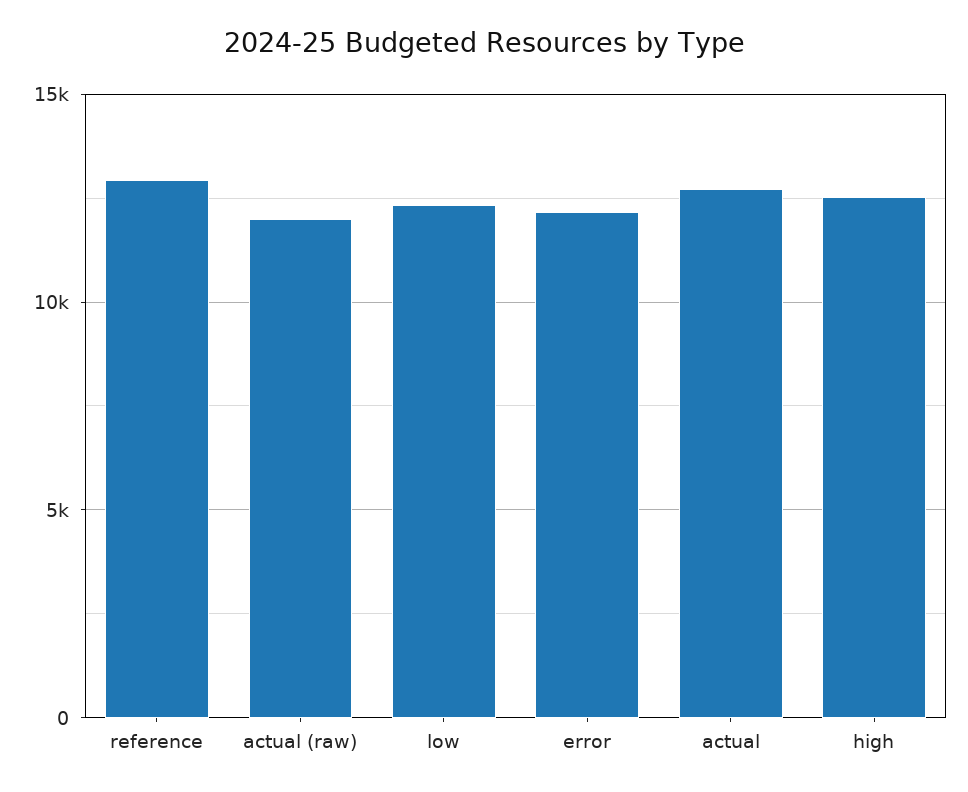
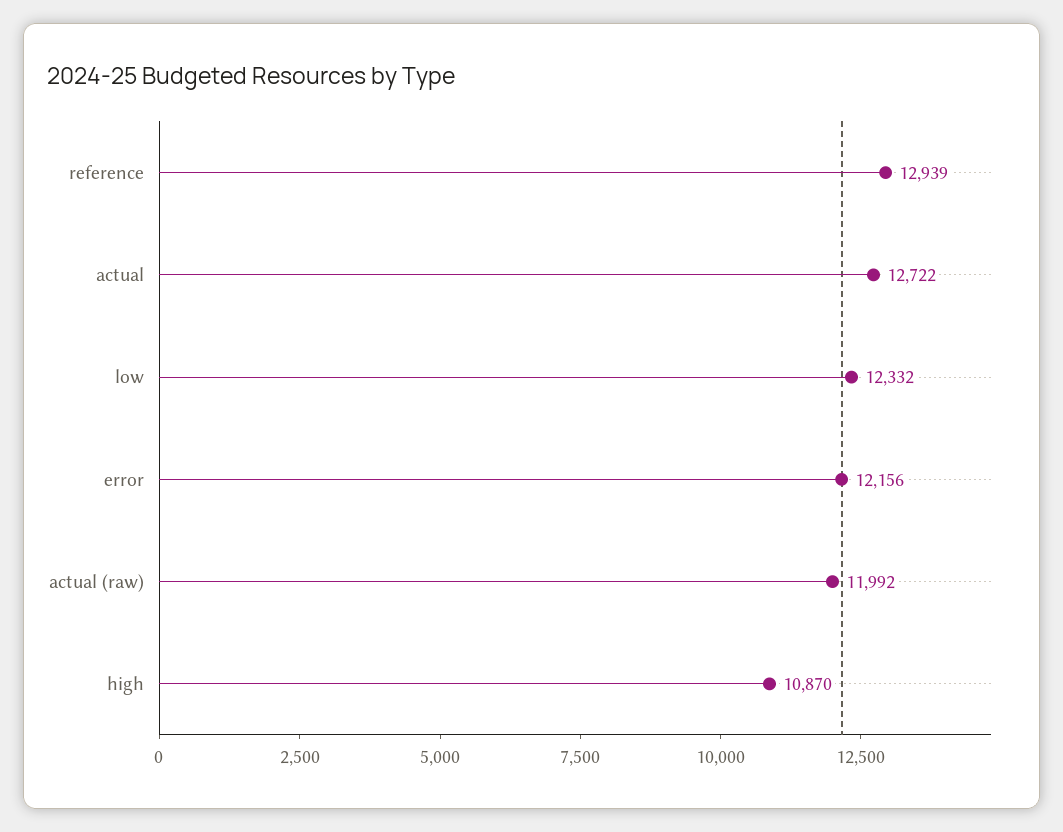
  {
    "reference": 12939,
    "actual (raw)": 11992,
    "low": 12332,
    "error": 12156,
    "actual": 12722,
-   "high": 12500
+   "high": 10870
  }

